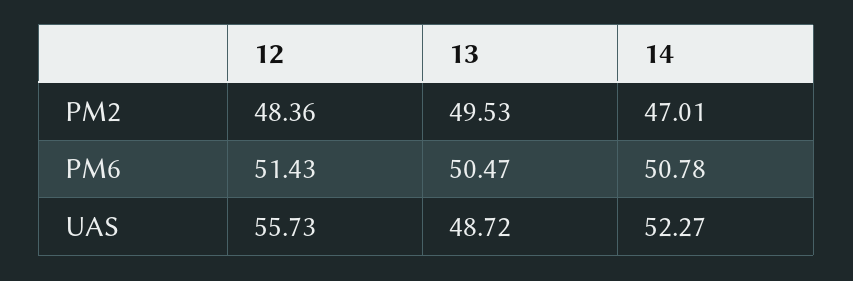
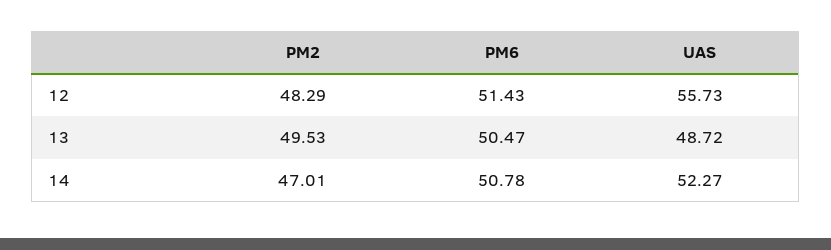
  {
    "12": {
-     "PM2": 48.36,
+     "PM2": 48.29,
      "PM6": 51.43,
      "UAS": 55.73
    },
    "13": {
      "PM2": 49.53,
      "PM6": 50.47,
      "UAS": 48.72
    },
    "14": {
      "PM2": 47.01,
      "PM6": 50.78,
      "UAS": 52.27
    }
  }

